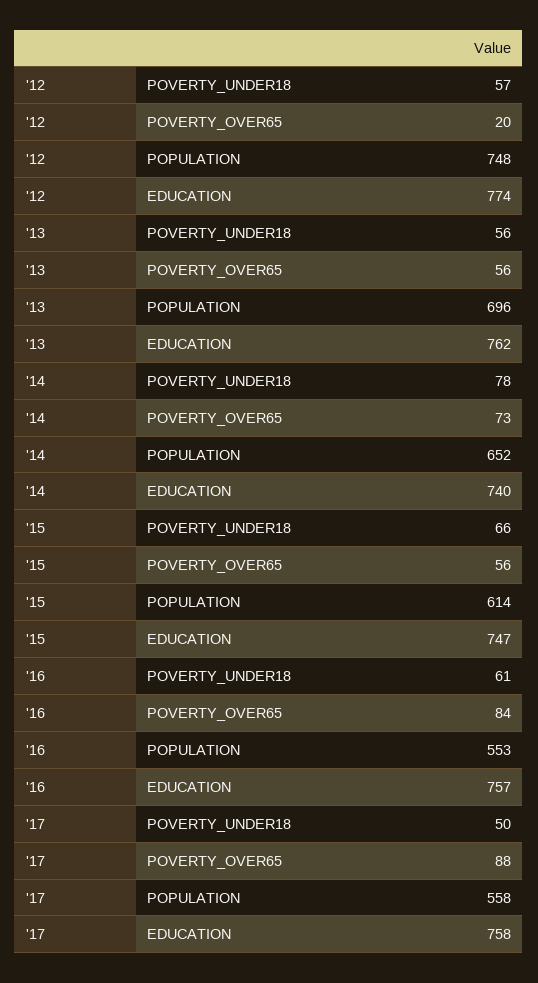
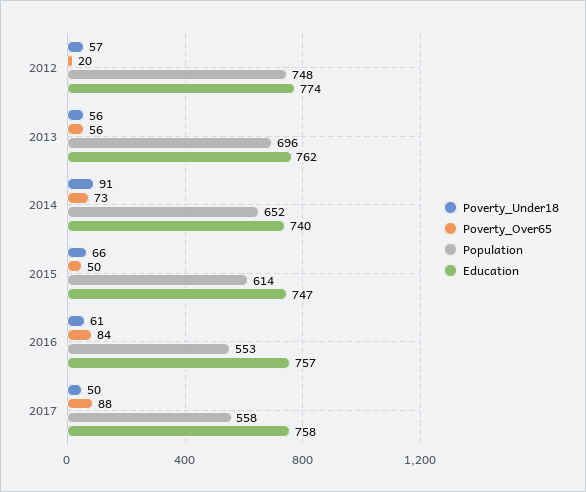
  {
    "POVERTY_UNDER18": {
      "'12": 57,
      "'13": 56,
-     "'14": 78,
+     "'14": 91,
      "'15": 66,
      "'16": 61,
      "'17": 50
    },
    "POVERTY_OVER65": {
      "'12": 20,
      "'13": 56,
      "'14": 73,
-     "'15": 56,
+     "'15": 50,
      "'16": 84,
      "'17": 88
    },
    "POPULATION": {
      "'12": 748,
      "'13": 696,
      "'14": 652,
      "'15": 614,
      "'16": 553,
      "'17": 558
    },
    "EDUCATION": {
      "'12": 774,
      "'13": 762,
      "'14": 740,
      "'15": 747,
      "'16": 757,
      "'17": 758
    }
  }

